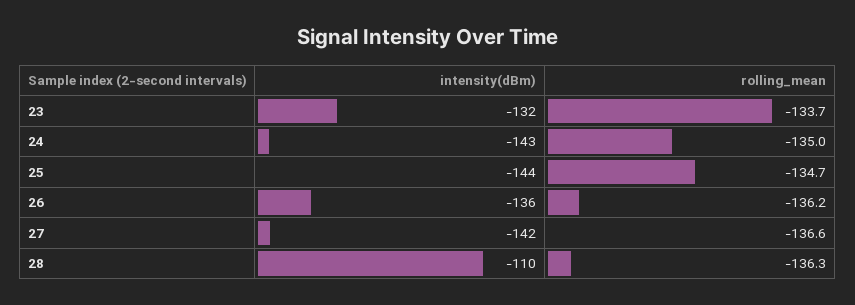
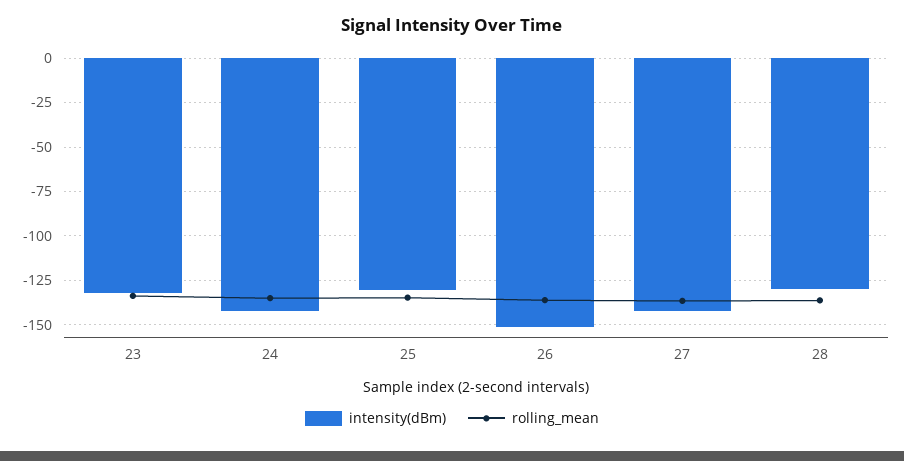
  {
    "intensity(dBm)": {
      "23": -132,
      "24": -143,
-     "25": -144,
+     "25": -130,
-     "26": -136,
+     "26": -150,
      "27": -142,
-     "28": -110
+     "28": -130
    },
    "rolling_mean": {
      "23": -133.7,
      "24": -135,
      "25": -134.7,
      "26": -136.2,
      "27": -136.6,
      "28": -136.3
    }
  }

